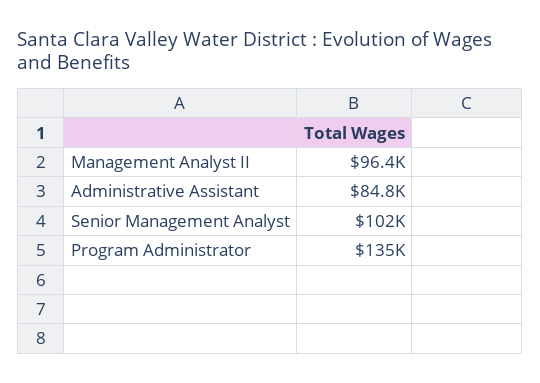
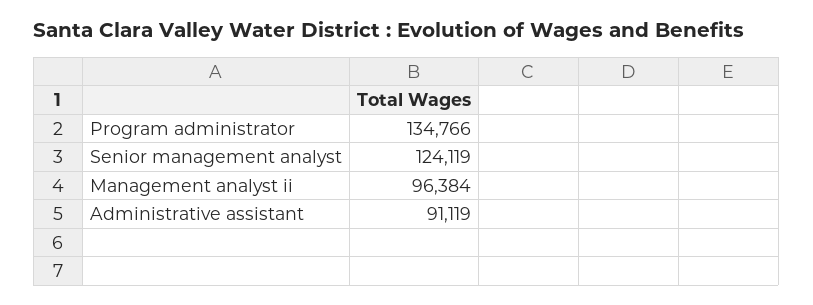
  {
    "Management Analyst II": 96384,
-   "Administrative Assistant": 84800,
+   "Administrative Assistant": 91119,
-   "Senior Management Analyst": 102000,
+   "Senior Management Analyst": 124119,
    "Program Administrator": 134766
  }

